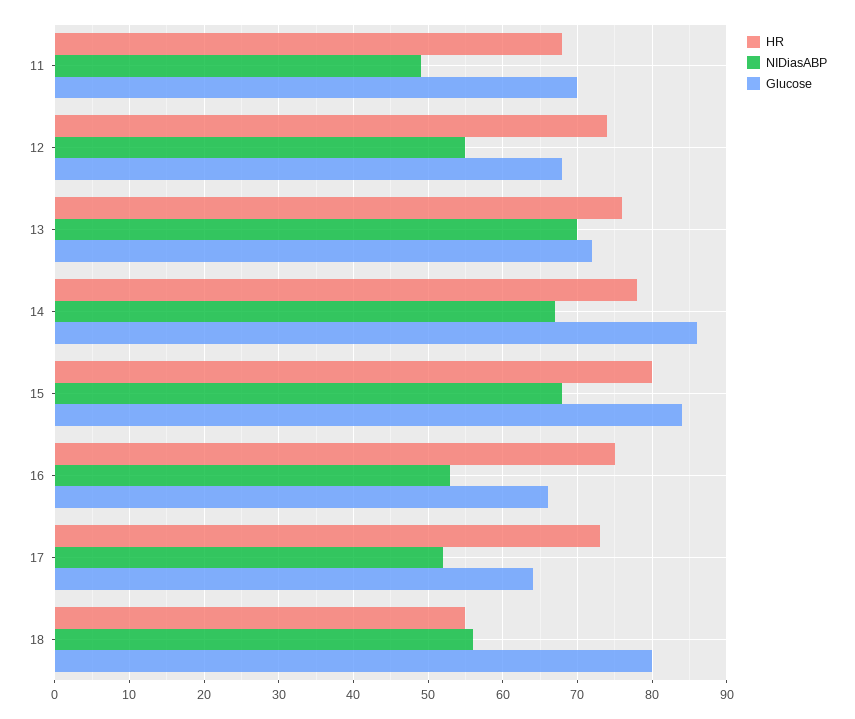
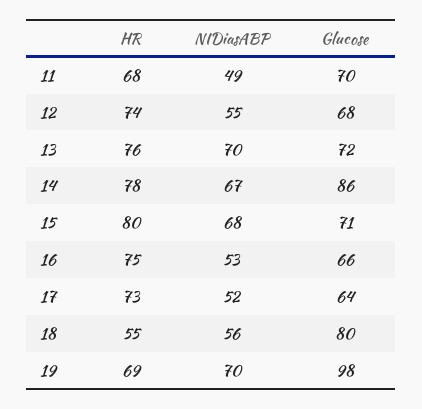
  {
    "HR": {
      "11": 68,
      "12": 74,
      "13": 76,
      "14": 78,
      "15": 80,
      "16": 75,
      "17": 73,
-     "18": 55
+     "18": 55,
+     "19": 69
    },
    "NIDiasABP": {
      "11": 49,
      "12": 55,
      "13": 70,
      "14": 67,
      "15": 68,
      "16": 53,
      "17": 52,
-     "18": 56
+     "18": 56,
+     "19": 70
    },
    "Glucose": {
      "11": 70,
      "12": 68,
      "13": 72,
      "14": 86,
-     "15": 84,
+     "15": 71,
      "16": 66,
      "17": 64,
-     "18": 80
+     "18": 80,
+     "19": 98
    }
  }

